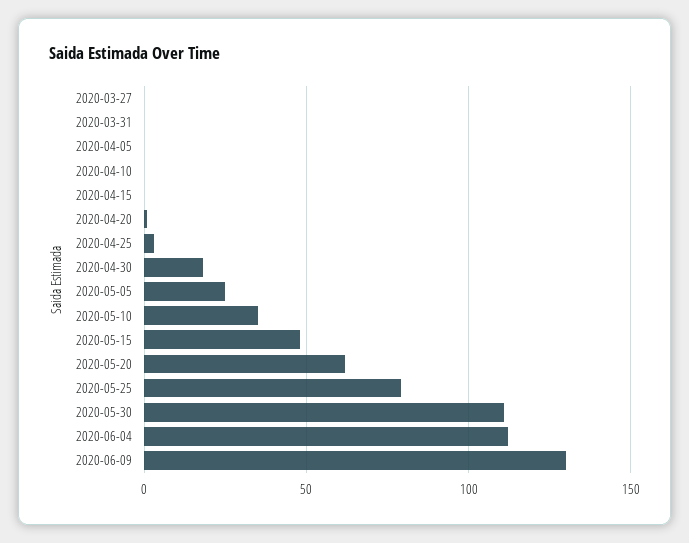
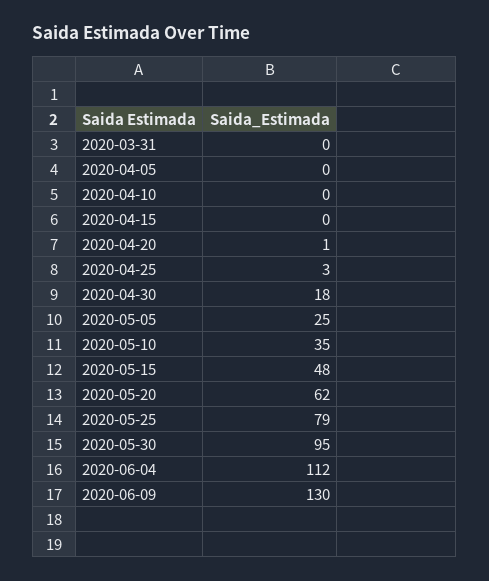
  {
-   "2020-03-27": 0,
    "2020-03-31": 0,
    "2020-04-05": 0,
    "2020-04-10": 0,
    "2020-04-15": 0,
    "2020-04-20": 1,
    "2020-04-25": 3,
    "2020-04-30": 18,
    "2020-05-05": 25,
    "2020-05-10": 35,
    "2020-05-15": 48,
    "2020-05-20": 62,
    "2020-05-25": 79,
-   "2020-05-30": 110,
+   "2020-05-30": 95,
    "2020-06-04": 112,
    "2020-06-09": 130
  }

